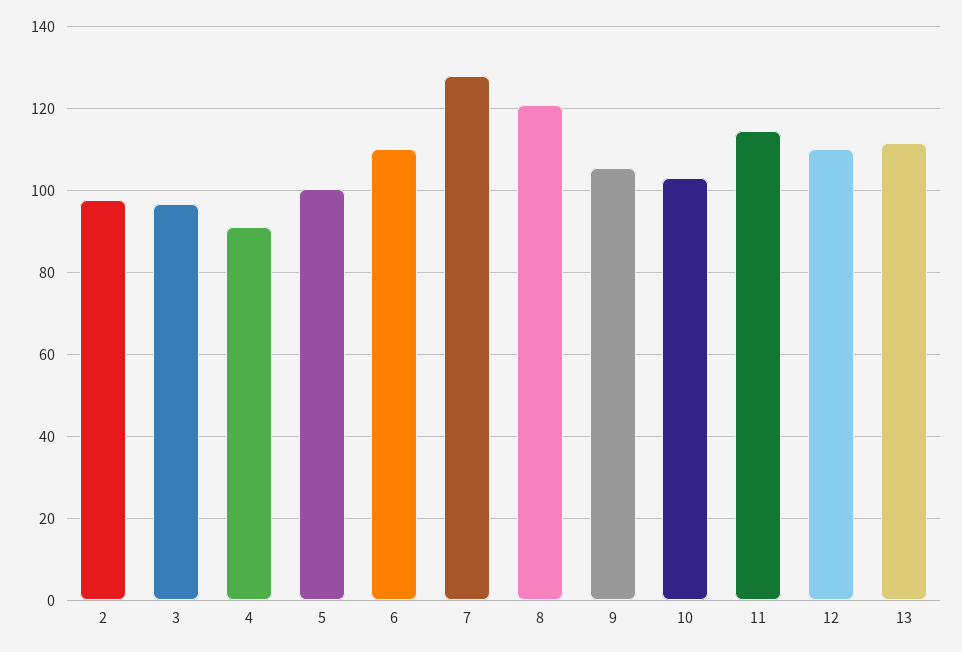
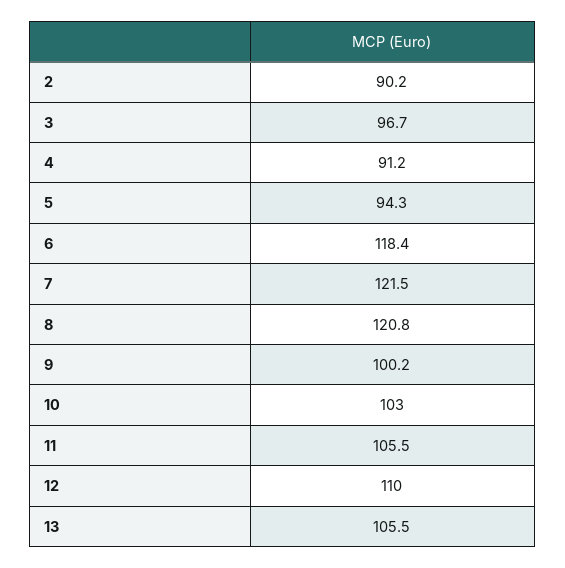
  {
-   "2": 98,
+   "2": 90.2,
    "3": 96.7,
    "4": 91.2,
-   "5": 100,
+   "5": 94.3,
-   "6": 110,
+   "6": 118.4,
-   "7": 128,
+   "7": 121.5,
    "8": 120.8,
-   "9": 106,
+   "9": 100.2,
    "10": 103,
-   "11": 114,
+   "11": 105.5,
    "12": 110,
-   "13": 112
+   "13": 105.5
  }

